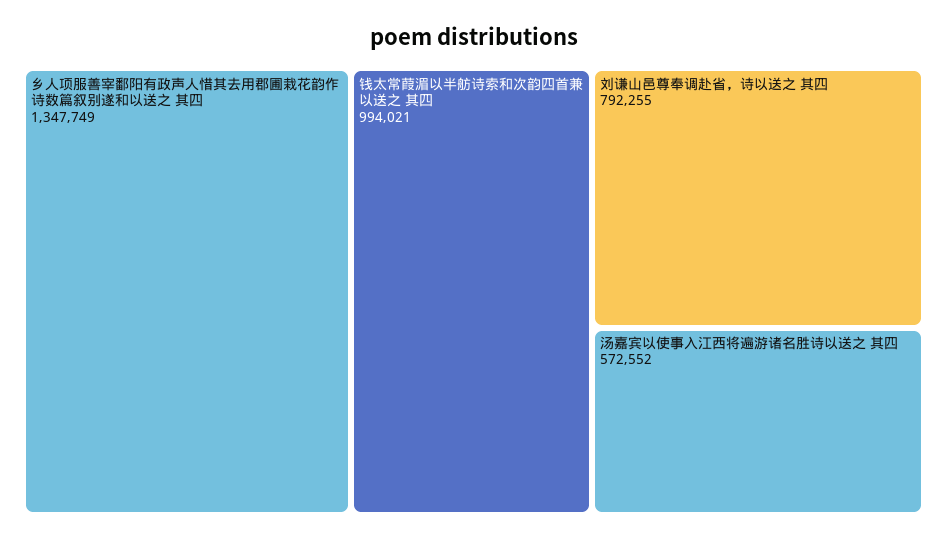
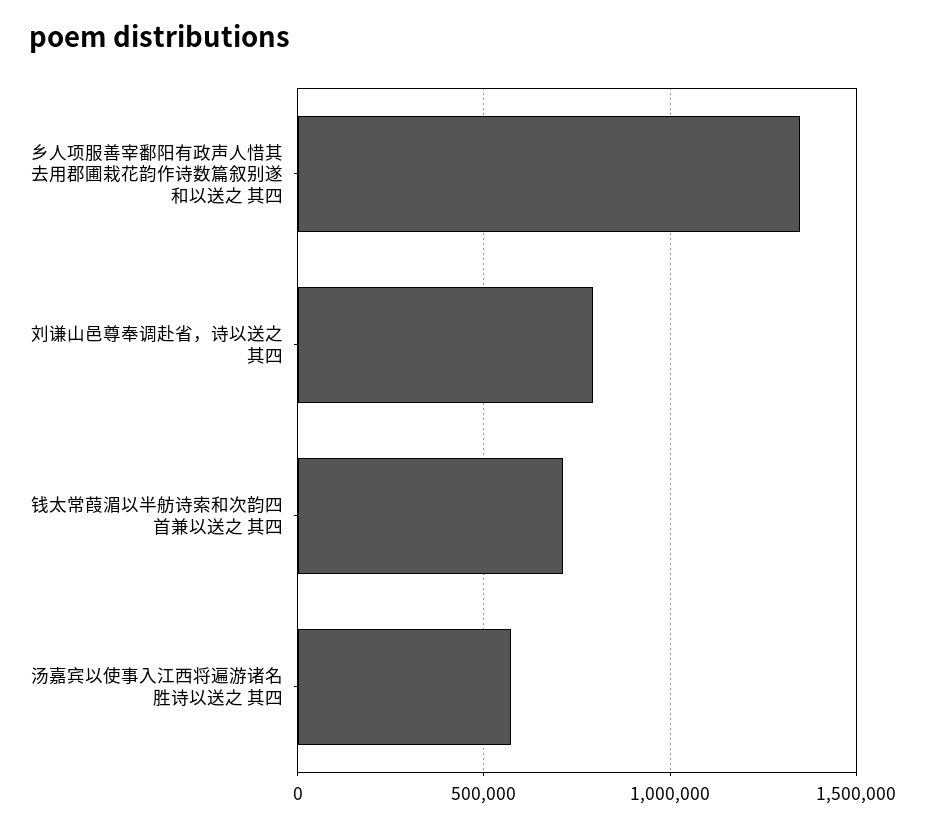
  {
    "乡人项服善宰鄱阳有政声人惜其去用郡圃栽花韵作诗数篇叙别遂和以送之 其四": 1347749,
-   "钱太常葭湄以半舫诗索和次韵四首兼以送之 其四": 994021,
+   "钱太常葭湄以半舫诗索和次韵四首兼以送之 其四": 700000,
    "刘谦山邑尊奉调赴省，诗以送之 其四": 792255,
    "汤嘉宾以使事入江西将遍游诸名胜诗以送之 其四": 572552
  }

